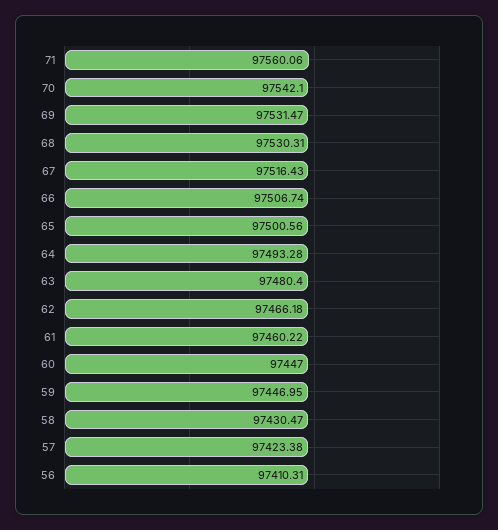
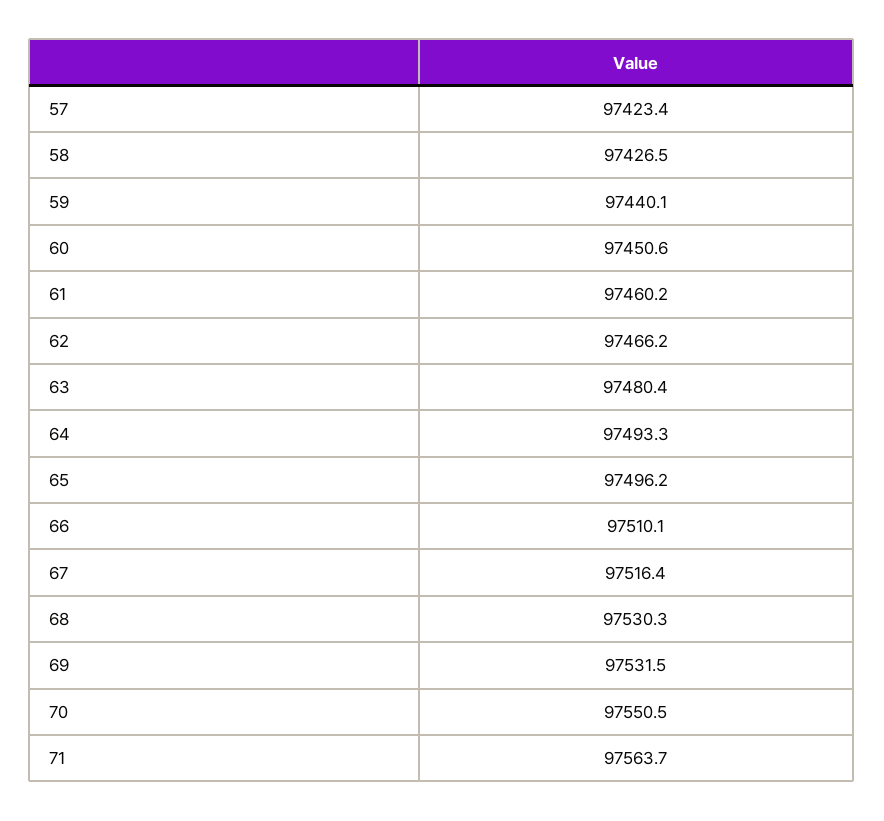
  {
-   "71": 97560.06,
+   "71": 97563.7,
-   "70": 97542.1,
+   "70": 97550.5,
    "69": 97531.47,
    "68": 97530.31,
    "67": 97516.43,
-   "66": 97506.74,
+   "66": 97510.1,
-   "65": 97500.56,
+   "65": 97496.2,
    "64": 97493.28,
    "63": 97480.4,
    "62": 97466.18,
    "61": 97460.22,
-   "60": 97447,
+   "60": 97450.6,
-   "59": 97446.95,
+   "59": 97440.1,
-   "58": 97430.47,
+   "58": 97426.5,
-   "57": 97423.38,
+   "57": 97423.38
-   "56": 97410.31
  }

